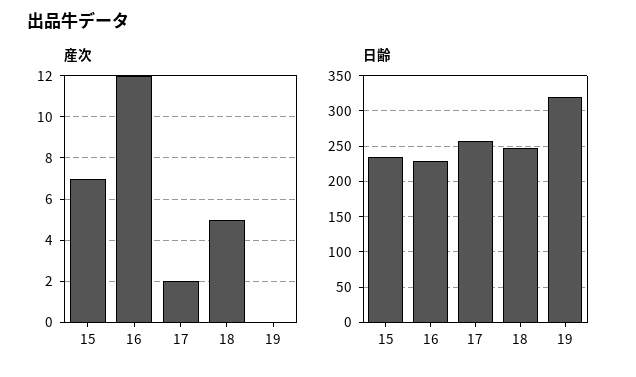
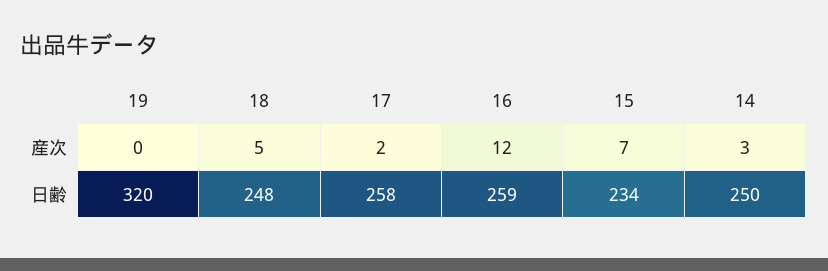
  {
    "産次": {
      "15": 7,
      "16": 12,
      "17": 2,
      "18": 5,
-     "19": 0
+     "19": 0,
+     "14": 3
    },
    "日齢": {
      "15": 234,
-     "16": 230,
+     "16": 259,
      "17": 258,
      "18": 248,
-     "19": 320
+     "19": 320,
+     "14": 250
    }
  }

